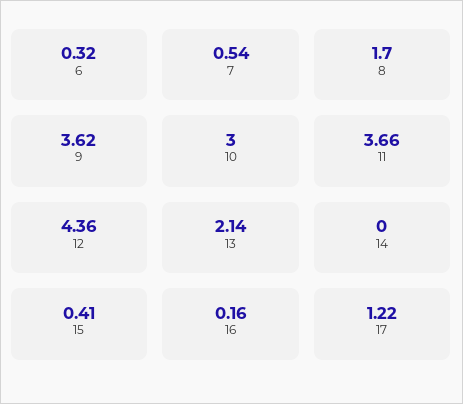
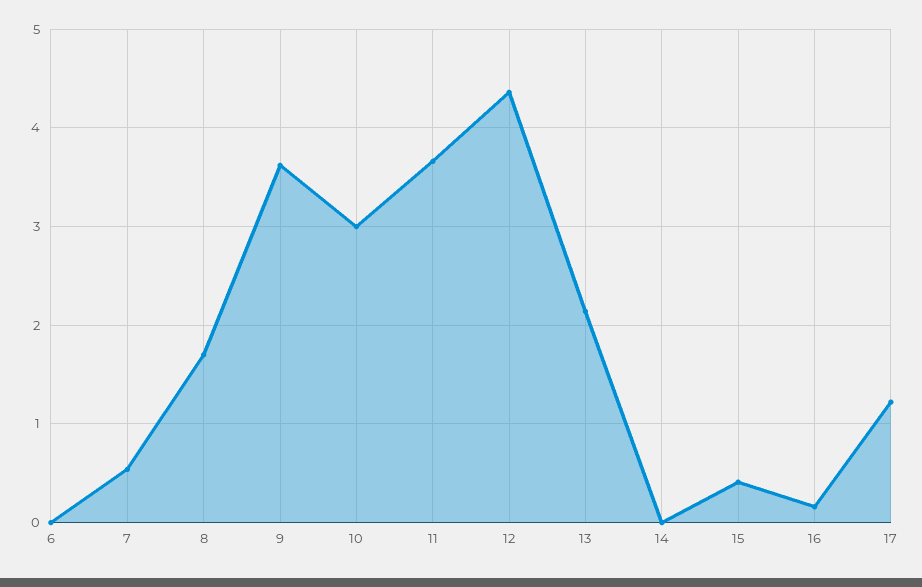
  {
-   "6": 0.32,
+   "6": 0,
    "7": 0.54,
    "8": 1.7,
    "9": 3.62,
    "10": 3,
    "11": 3.66,
    "12": 4.36,
    "13": 2.14,
    "14": 0,
    "15": 0.41,
    "16": 0.16,
    "17": 1.22
  }

